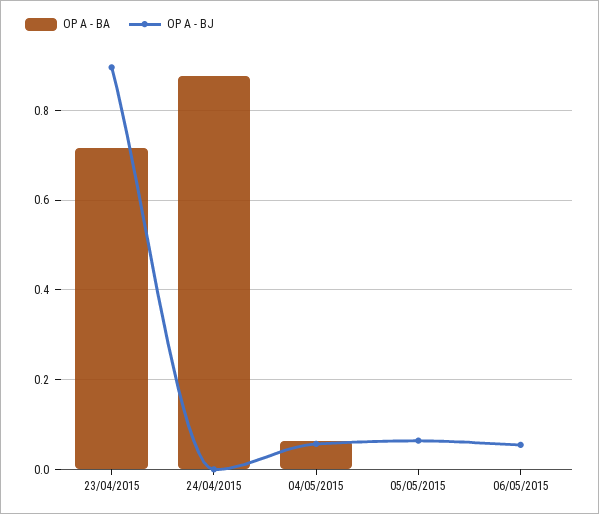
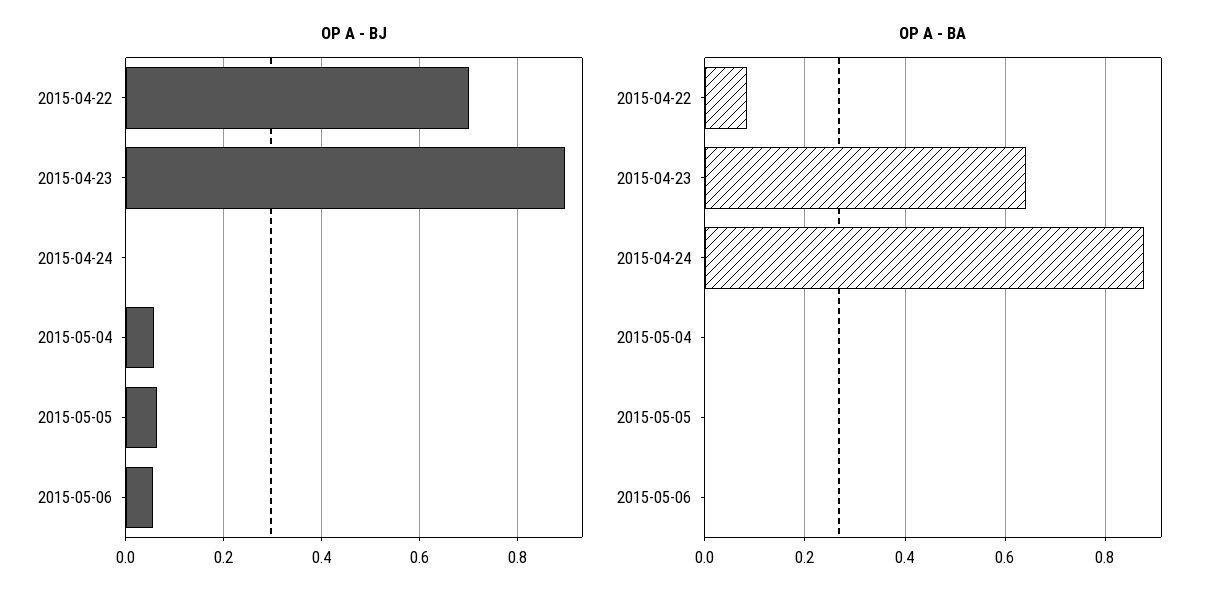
  {
    "OP A - BA": {
-     "23/04/2015": 0.72,
+     "23/04/2015": 0.64,
      "24/04/2015": 0.88,
-     "04/05/2015": 0.06,
+     "04/05/2015": 0,
      "05/05/2015": 0,
-     "06/05/2015": 0
+     "06/05/2015": 0,
+     "2015-04-22": 0.08
    },
    "OP A - BJ": {
      "23/04/2015": 0.9,
      "24/04/2015": 0,
      "04/05/2015": 0.06,
      "05/05/2015": 0.06,
-     "06/05/2015": 0.06
+     "06/05/2015": 0.06,
+     "2015-04-22": 0.7
    }
  }

